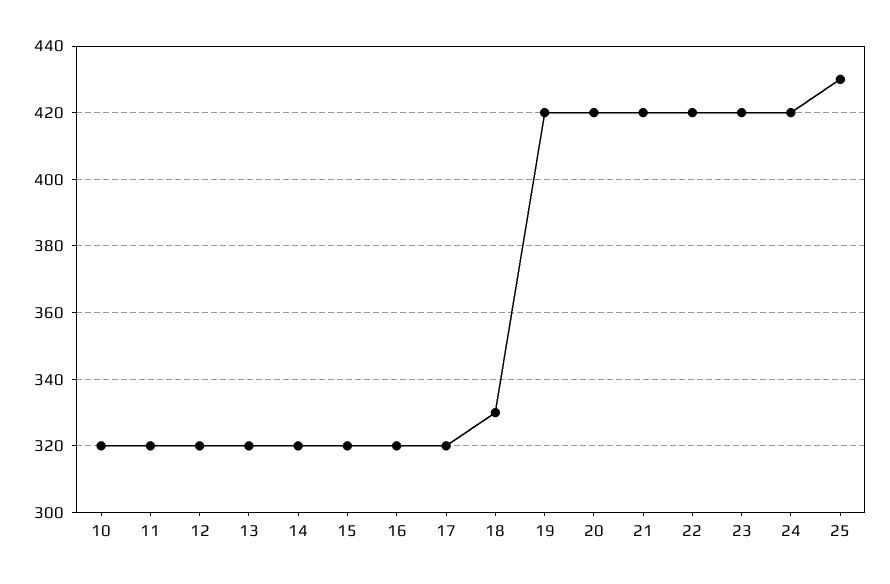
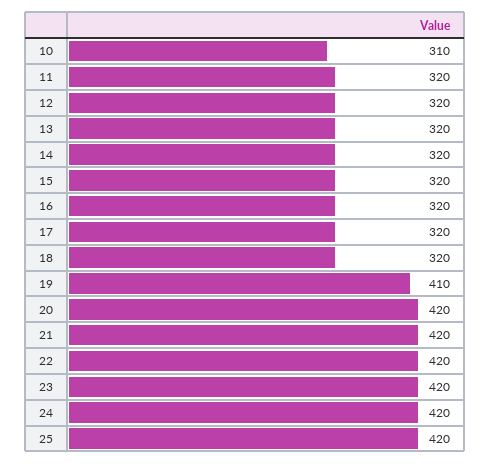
  {
-   "10": 320,
+   "10": 310,
    "11": 320,
    "12": 320,
    "13": 320,
    "14": 320,
    "15": 320,
    "16": 320,
    "17": 320,
-   "18": 330,
+   "18": 320,
-   "19": 420,
+   "19": 410,
    "20": 420,
    "21": 420,
    "22": 420,
    "23": 420,
    "24": 420,
-   "25": 430
+   "25": 420
  }

